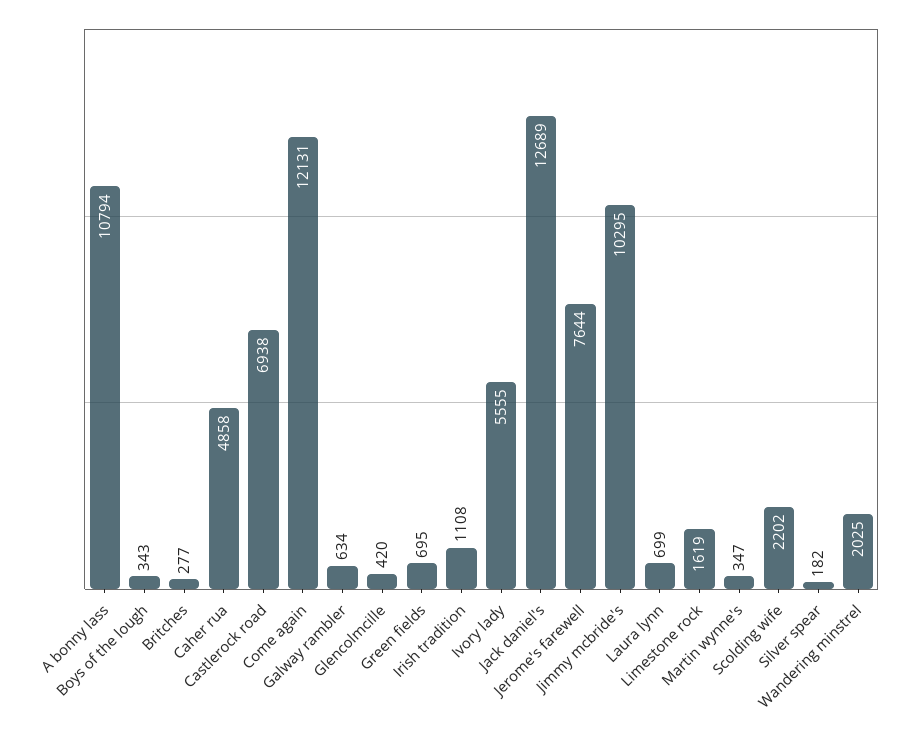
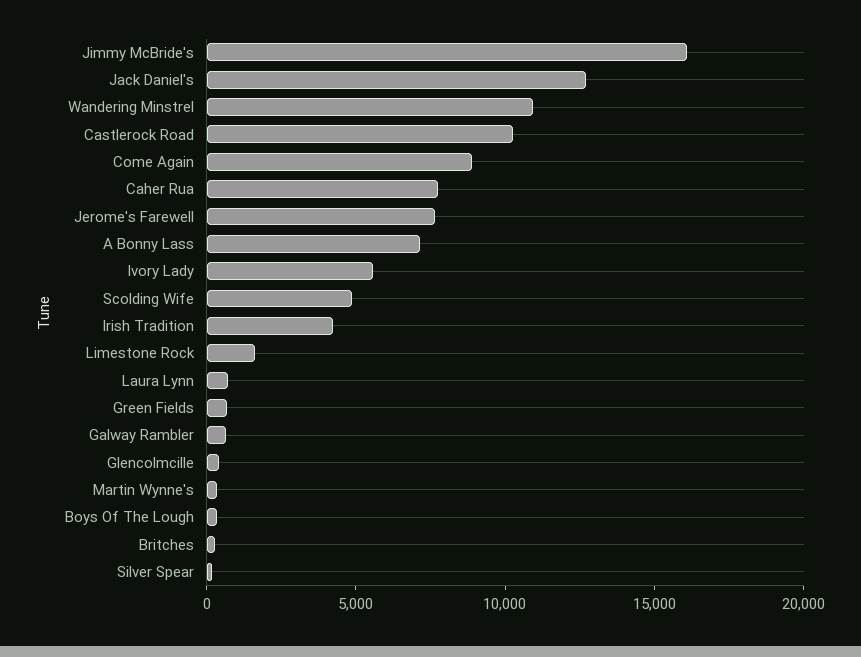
  {
-   "A bonny lass": 10794,
+   "A bonny lass": 7000,
    "Boys of the lough": 343,
    "Britches": 277,
-   "Caher rua": 4858,
+   "Caher rua": 8000,
-   "Castlerock road": 6938,
+   "Castlerock road": 10000,
-   "Come again": 12131,
+   "Come again": 9000,
    "Galway rambler": 634,
    "Glencolmcille": 420,
    "Green fields": 695,
-   "Irish tradition": 1108,
+   "Irish tradition": 4000,
    "Ivory lady": 5555,
    "Jack daniel's": 12689,
    "Jerome's farewell": 7644,
-   "Jimmy mcbride's": 10295,
+   "Jimmy mcbride's": 16000,
    "Laura lynn": 699,
    "Limestone rock": 1619,
    "Martin wynne's": 347,
-   "Scolding wife": 2202,
+   "Scolding wife": 5000,
    "Silver spear": 182,
-   "Wandering minstrel": 2025
+   "Wandering minstrel": 11000
  }

